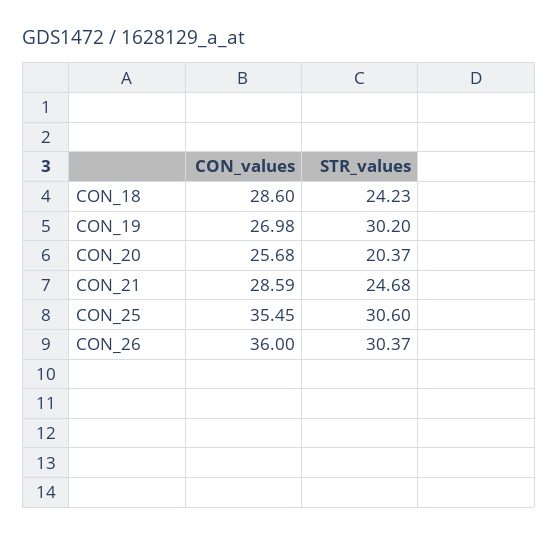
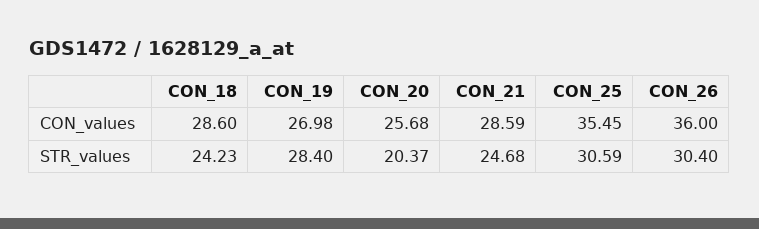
  {
    "CON_values": {
      "CON_18": 28.6,
      "CON_19": 26.98,
      "CON_20": 25.68,
      "CON_21": 28.59,
      "CON_25": 35.45,
      "CON_26": 36
    },
    "STR_values": {
      "CON_18": 24.23,
-     "CON_19": 30.2,
+     "CON_19": 28.4,
      "CON_20": 20.37,
      "CON_21": 24.68,
-     "CON_25": 30.6,
+     "CON_25": 30.59,
-     "CON_26": 30.37
+     "CON_26": 30.4
    }
  }

